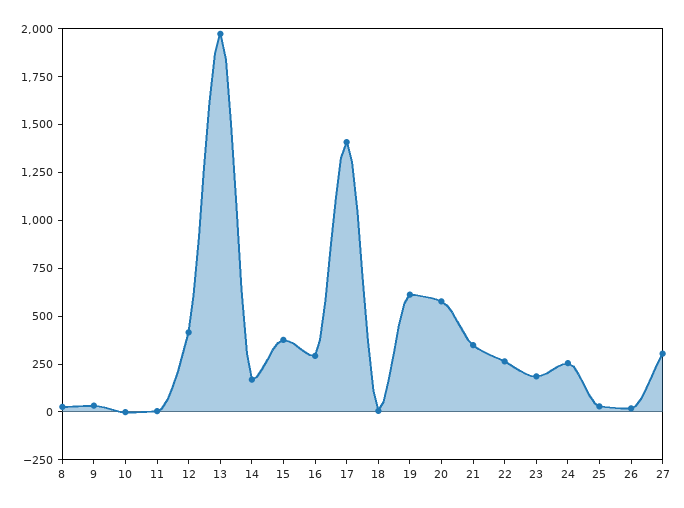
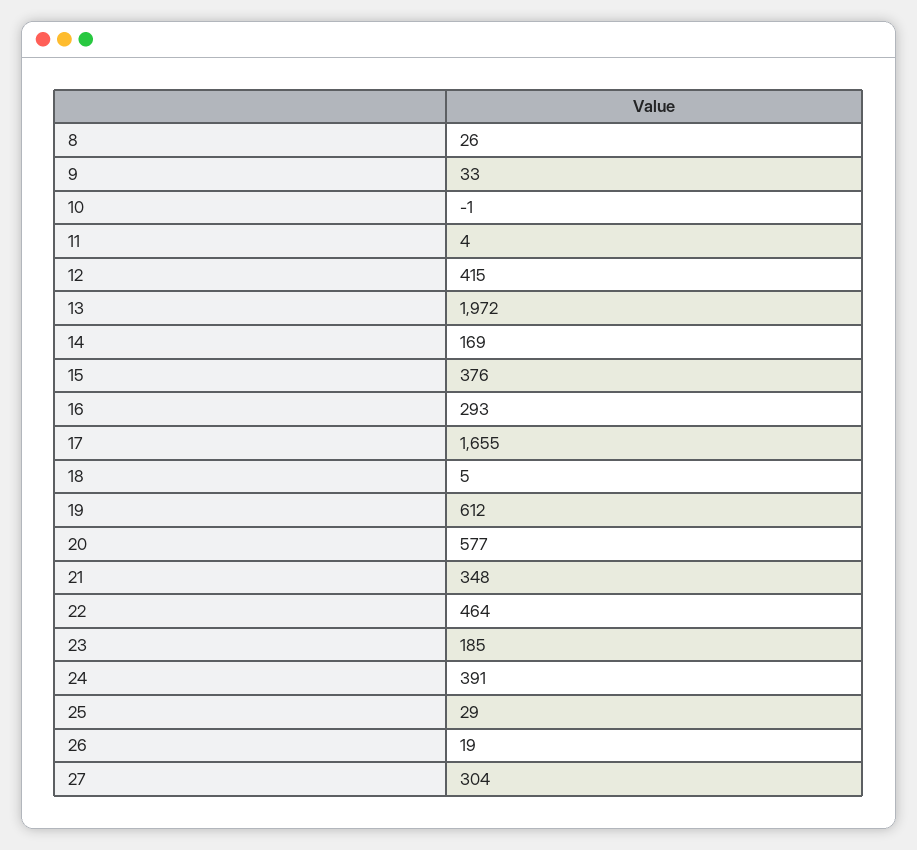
  {
    "8": 26,
    "9": 33,
    "10": -1,
    "11": 4,
    "12": 415,
    "13": 1972,
    "14": 169,
    "15": 376,
    "16": 293,
-   "17": 1400,
+   "17": 1655,
    "18": 5,
    "19": 612,
    "20": 577,
    "21": 348,
-   "22": 250,
+   "22": 464,
    "23": 185,
-   "24": 250,
+   "24": 391,
    "25": 29,
    "26": 19,
    "27": 304
  }

